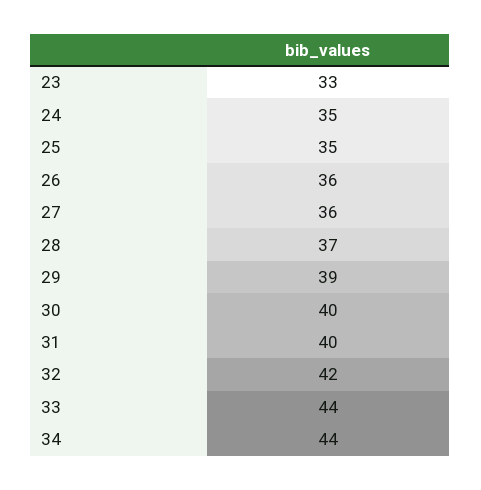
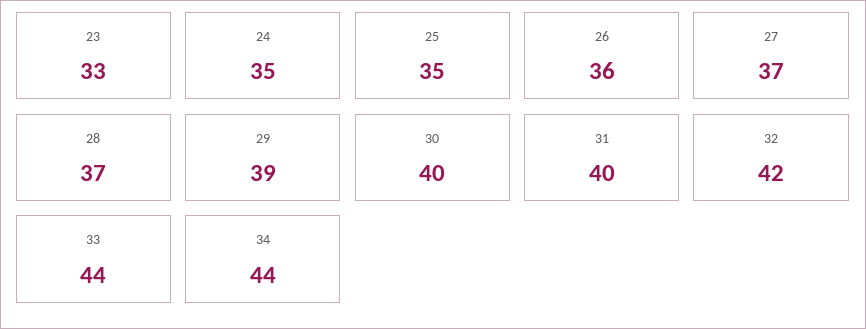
  {
    "23": 33,
    "24": 35,
    "25": 35,
    "26": 36,
-   "27": 36,
+   "27": 37,
    "28": 37,
    "29": 39,
    "30": 40,
    "31": 40,
    "32": 42,
    "33": 44,
    "34": 44
  }

